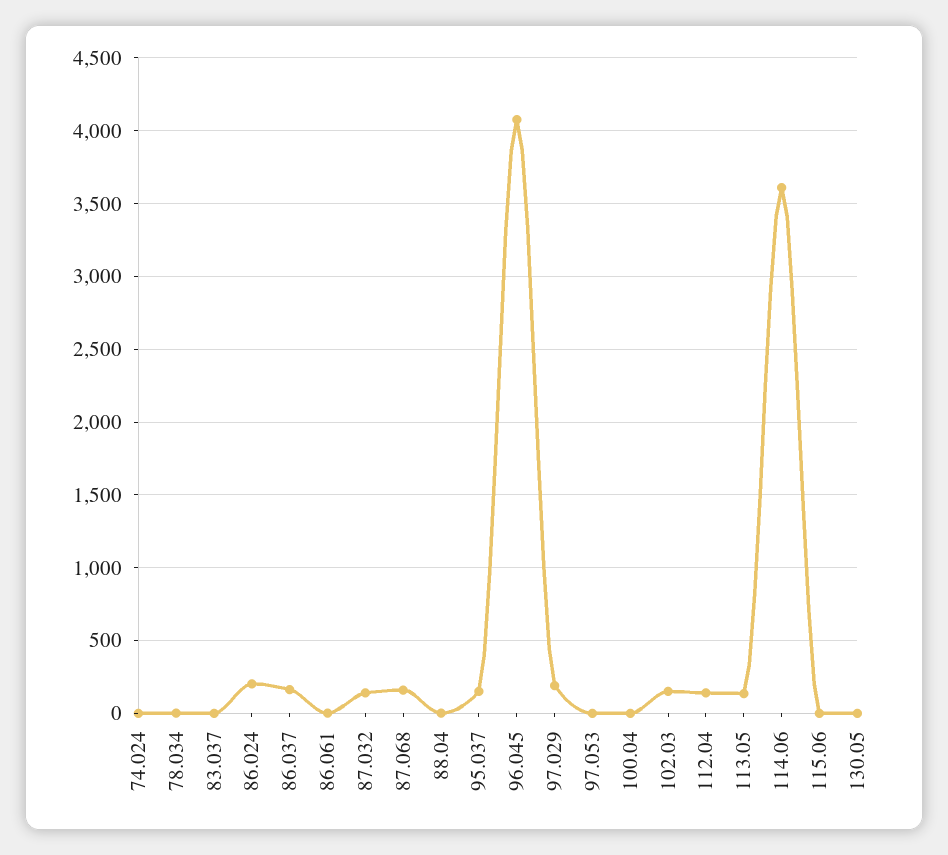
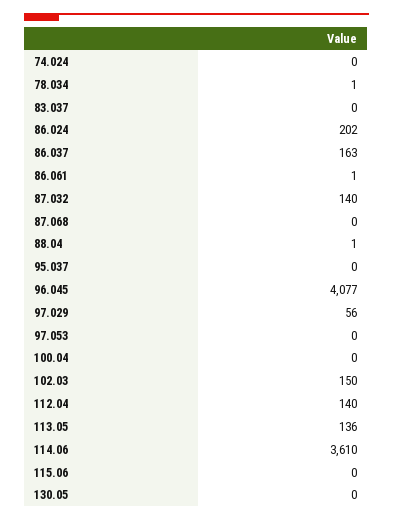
  {
    "74.024": 0,
    "78.034": 1,
    "83.037": 0,
    "86.024": 202,
    "86.037": 163,
    "86.061": 1,
    "87.032": 140,
-   "87.068": 150,
+   "87.068": 0,
    "88.04": 1,
-   "95.037": 150,
+   "95.037": 0,
    "96.045": 4077,
-   "97.029": 200,
+   "97.029": 56,
    "97.053": 0,
    "100.04": 0,
    "102.03": 150,
    "112.04": 140,
    "113.05": 136,
    "114.06": 3610,
    "115.06": 0,
    "130.05": 0
  }

